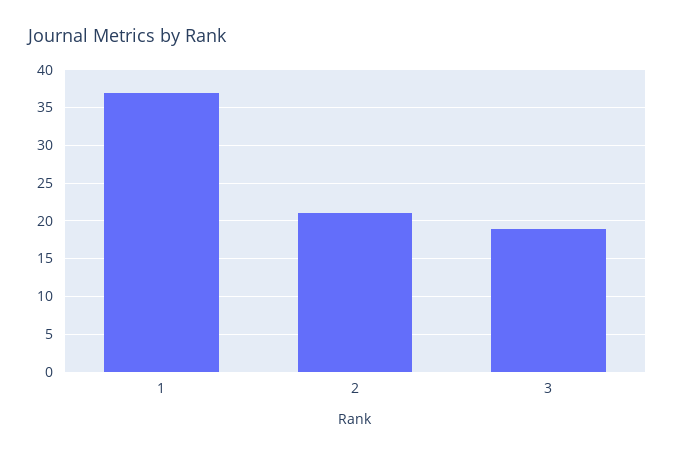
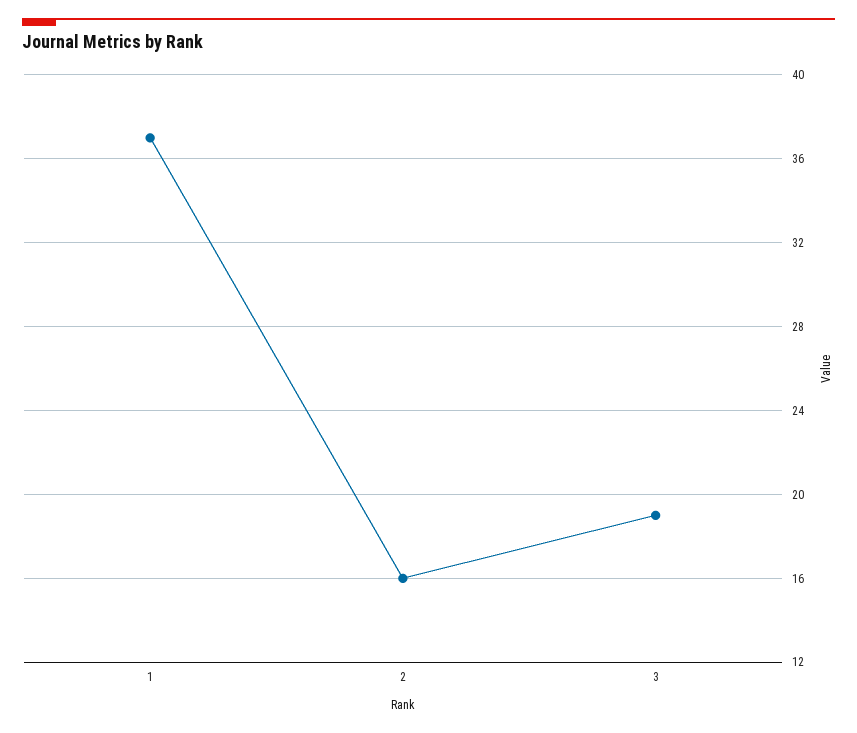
  {
    "1": 37,
-   "2": 21,
+   "2": 16,
    "3": 19
  }

